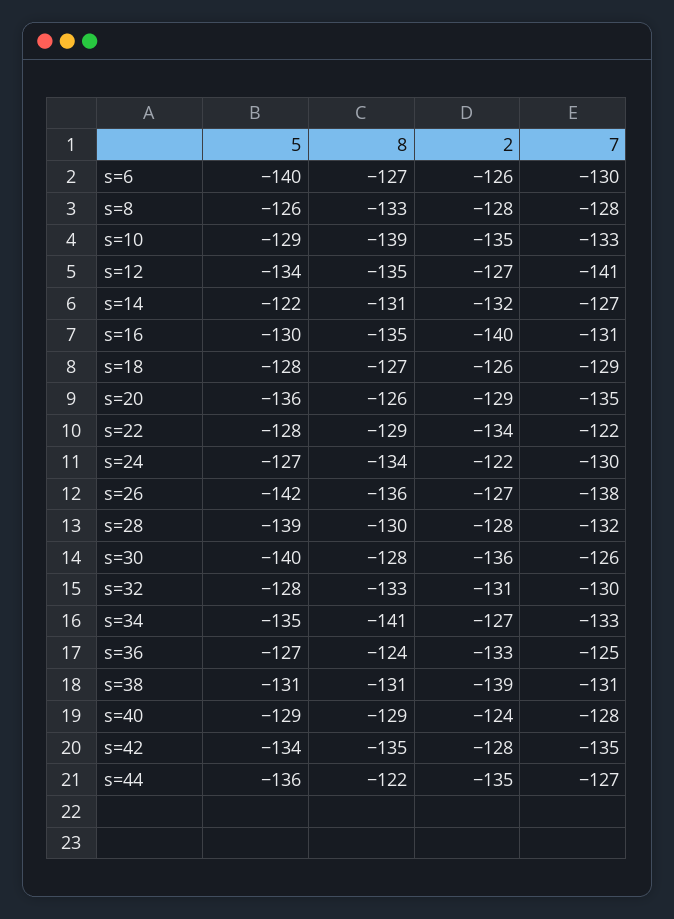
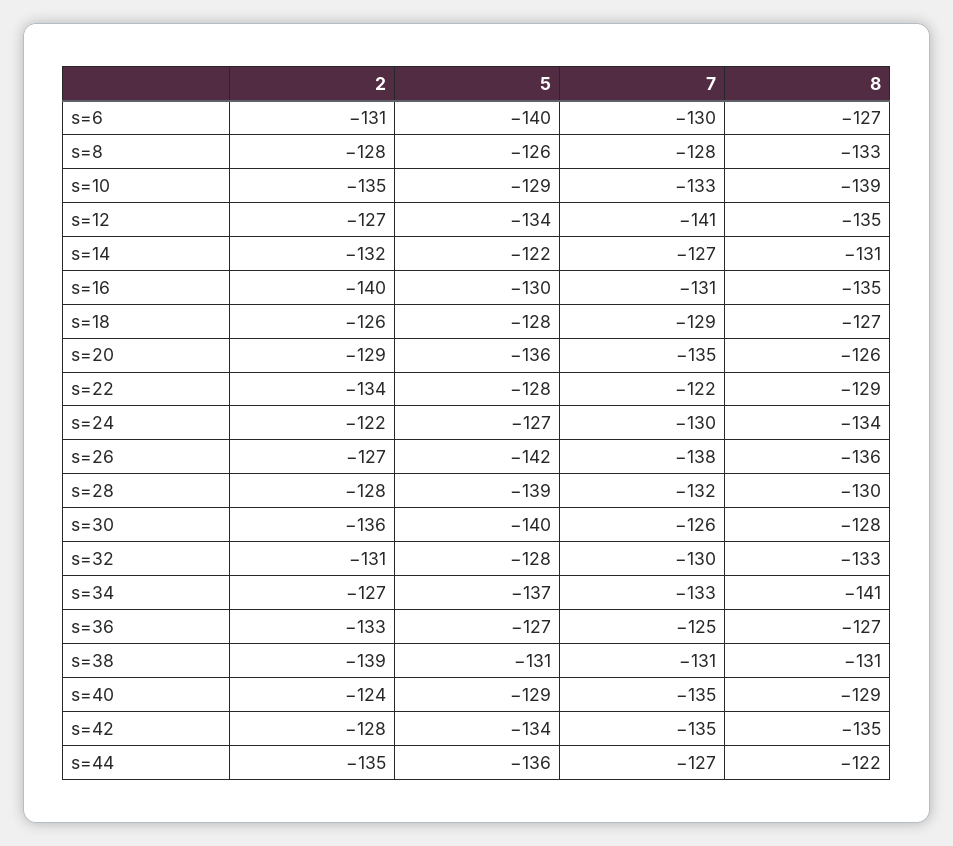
  {
    "5": {
      "s=6": -140,
      "s=8": -126,
      "s=10": -129,
      "s=12": -134,
      "s=14": -122,
      "s=16": -130,
      "s=18": -128,
      "s=20": -136,
      "s=22": -128,
      "s=24": -127,
      "s=26": -142,
      "s=28": -139,
      "s=30": -140,
      "s=32": -128,
-     "s=34": -135,
+     "s=34": -137,
      "s=36": -127,
      "s=38": -131,
      "s=40": -129,
      "s=42": -134,
      "s=44": -136
    },
    "8": {
      "s=6": -127,
      "s=8": -133,
      "s=10": -139,
      "s=12": -135,
      "s=14": -131,
      "s=16": -135,
      "s=18": -127,
      "s=20": -126,
      "s=22": -129,
      "s=24": -134,
      "s=26": -136,
      "s=28": -130,
      "s=30": -128,
      "s=32": -133,
      "s=34": -141,
-     "s=36": -124,
+     "s=36": -127,
      "s=38": -131,
      "s=40": -129,
      "s=42": -135,
      "s=44": -122
    },
    "2": {
-     "s=6": -126,
+     "s=6": -131,
      "s=8": -128,
      "s=10": -135,
      "s=12": -127,
      "s=14": -132,
      "s=16": -140,
      "s=18": -126,
      "s=20": -129,
      "s=22": -134,
      "s=24": -122,
      "s=26": -127,
      "s=28": -128,
      "s=30": -136,
      "s=32": -131,
      "s=34": -127,
      "s=36": -133,
      "s=38": -139,
      "s=40": -124,
      "s=42": -128,
      "s=44": -135
    },
    "7": {
      "s=6": -130,
      "s=8": -128,
      "s=10": -133,
      "s=12": -141,
      "s=14": -127,
      "s=16": -131,
      "s=18": -129,
      "s=20": -135,
      "s=22": -122,
      "s=24": -130,
      "s=26": -138,
      "s=28": -132,
      "s=30": -126,
      "s=32": -130,
      "s=34": -133,
      "s=36": -125,
      "s=38": -131,
-     "s=40": -128,
+     "s=40": -135,
      "s=42": -135,
      "s=44": -127
    }
  }

